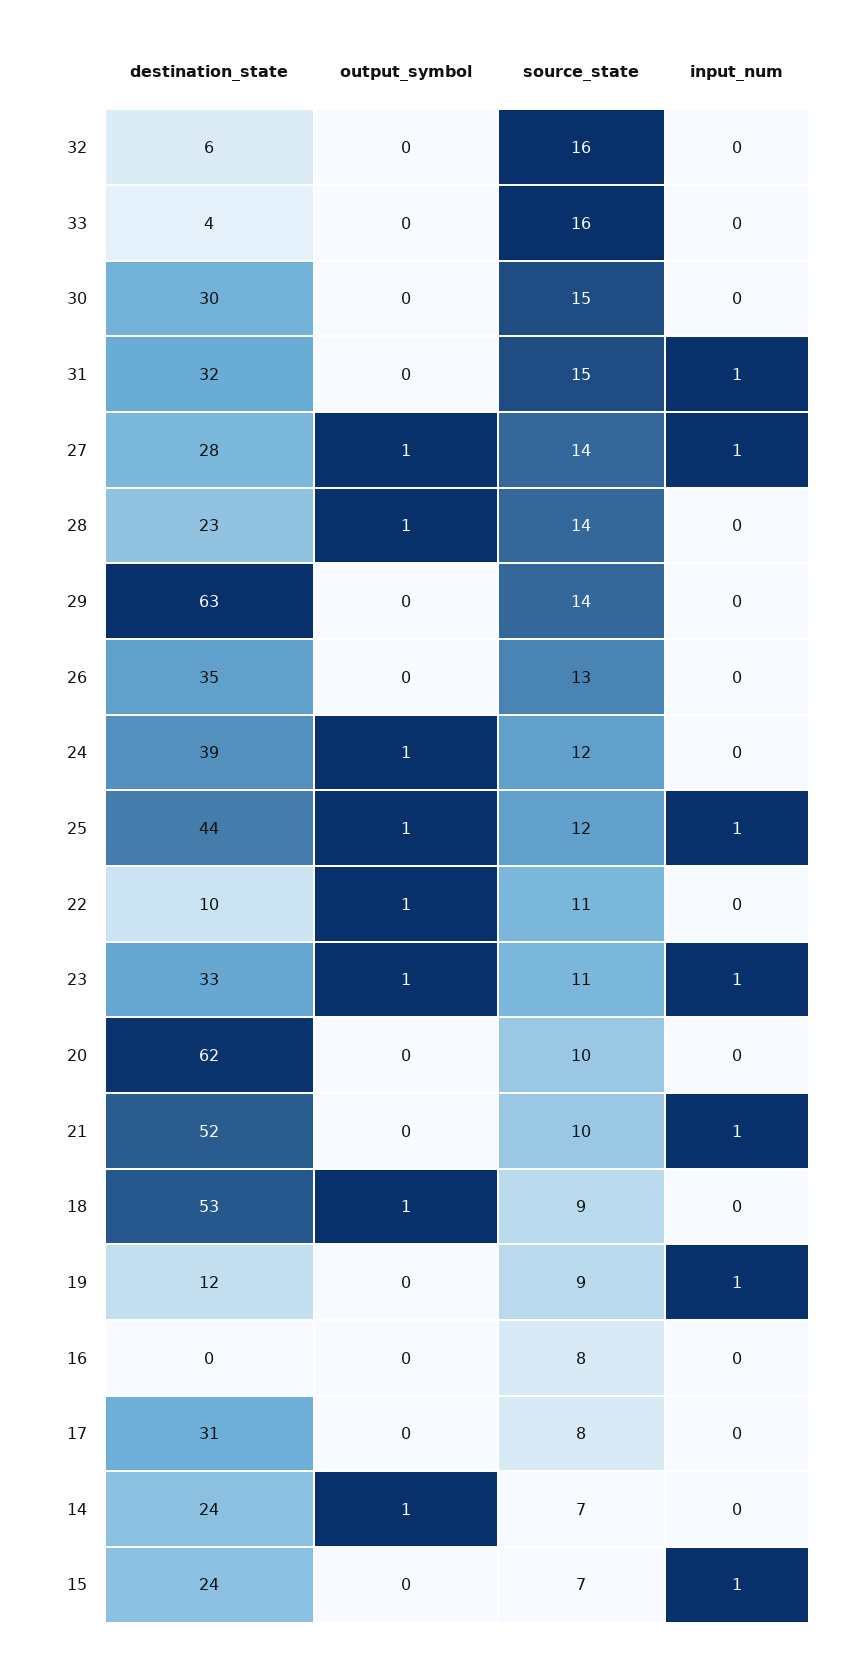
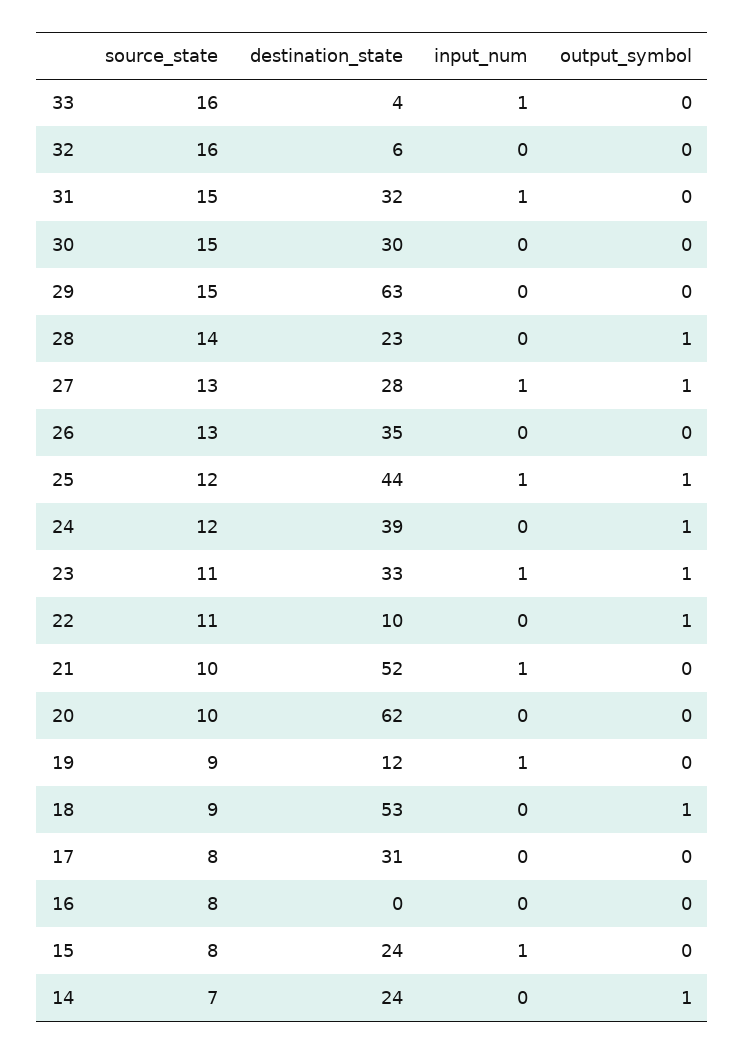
  {
    "destination_state": {
      "32": 6,
      "33": 4,
      "30": 30,
      "31": 32,
      "27": 28,
      "28": 23,
      "29": 63,
      "26": 35,
      "24": 39,
      "25": 44,
      "22": 10,
      "23": 33,
      "20": 62,
      "21": 52,
      "18": 53,
      "19": 12,
      "16": 0,
      "17": 31,
      "14": 24,
      "15": 24
    },
    "output_symbol": {
      "32": 0,
      "33": 0,
      "30": 0,
      "31": 0,
      "27": 1,
      "28": 1,
      "29": 0,
      "26": 0,
      "24": 1,
      "25": 1,
      "22": 1,
      "23": 1,
      "20": 0,
      "21": 0,
      "18": 1,
      "19": 0,
      "16": 0,
      "17": 0,
      "14": 1,
      "15": 0
    },
    "source_state": {
      "32": 16,
      "33": 16,
      "30": 15,
      "31": 15,
-     "27": 14,
+     "27": 13,
      "28": 14,
-     "29": 14,
+     "29": 15,
      "26": 13,
      "24": 12,
      "25": 12,
      "22": 11,
      "23": 11,
      "20": 10,
      "21": 10,
      "18": 9,
      "19": 9,
      "16": 8,
      "17": 8,
      "14": 7,
-     "15": 7
+     "15": 8
    },
    "input_num": {
      "32": 0,
-     "33": 0,
+     "33": 1,
      "30": 0,
      "31": 1,
      "27": 1,
      "28": 0,
      "29": 0,
      "26": 0,
      "24": 0,
      "25": 1,
      "22": 0,
      "23": 1,
      "20": 0,
      "21": 1,
      "18": 0,
      "19": 1,
      "16": 0,
      "17": 0,
      "14": 0,
      "15": 1
    }
  }

